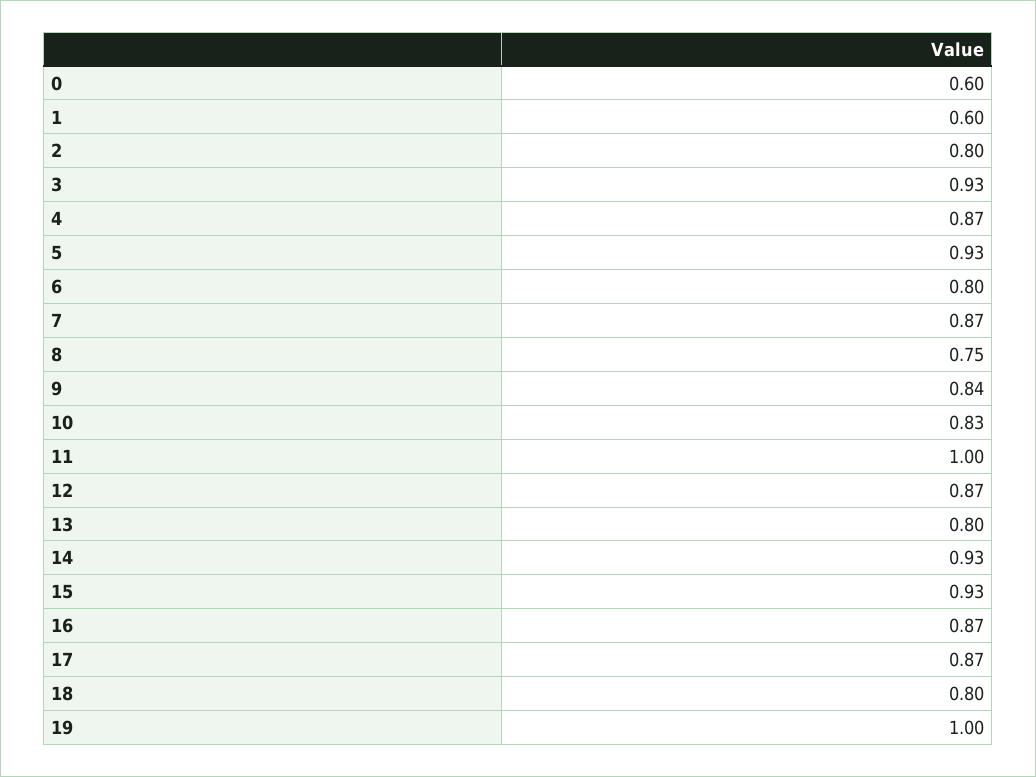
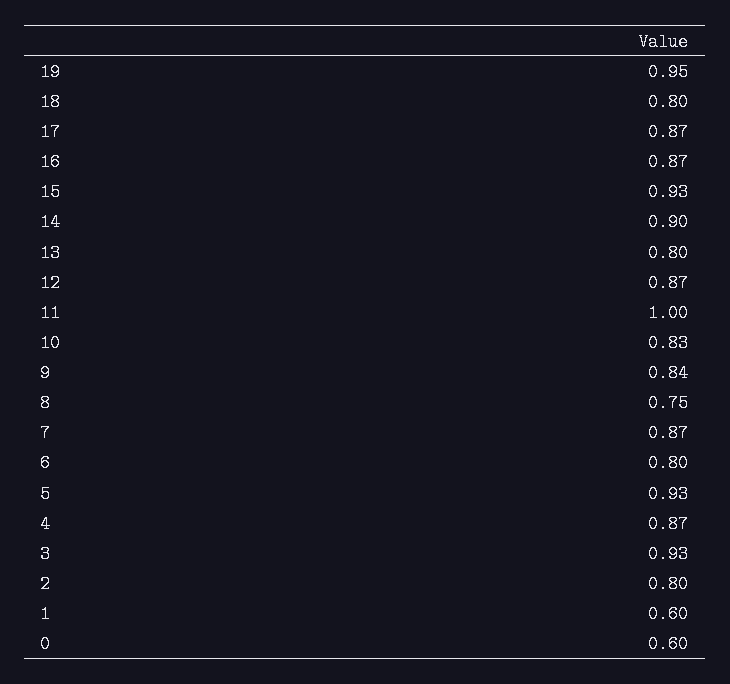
  {
    "0": 0.6,
    "1": 0.6,
    "2": 0.8,
    "3": 0.93,
    "4": 0.87,
    "5": 0.93,
    "6": 0.8,
    "7": 0.87,
    "8": 0.75,
    "9": 0.84,
    "10": 0.83,
    "11": 1,
    "12": 0.87,
    "13": 0.8,
-   "14": 0.93,
+   "14": 0.9,
    "15": 0.93,
    "16": 0.87,
    "17": 0.87,
    "18": 0.8,
-   "19": 1
+   "19": 0.95
  }

